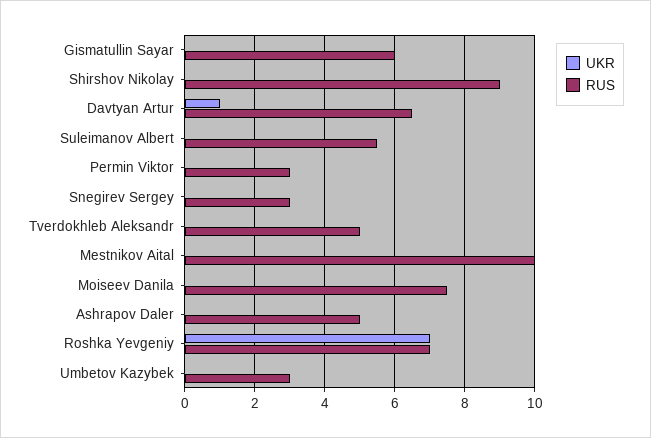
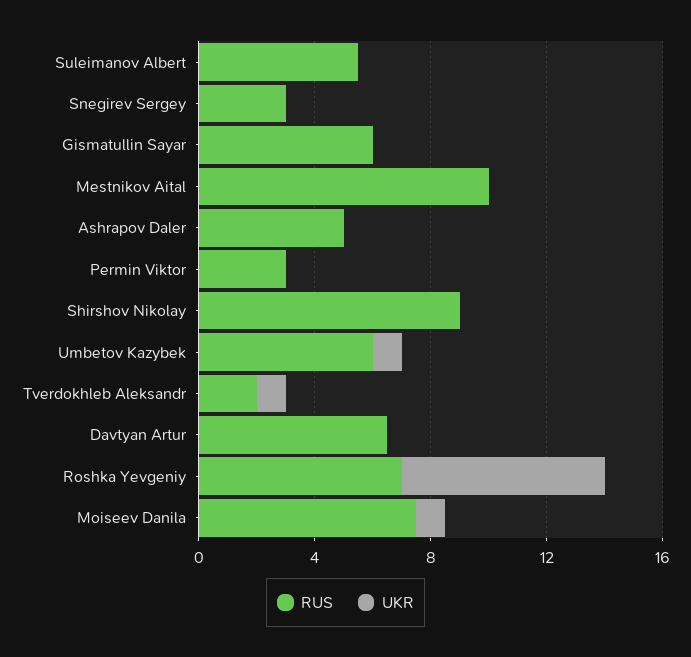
  {
    "UKR": {
      "Gismatullin Sayar": 0,
      "Shirshov Nikolay": 0,
-     "Davtyan Artur": 1,
+     "Davtyan Artur": 0,
      "Suleimanov Albert": 0,
      "Permin Viktor": 0,
      "Snegirev Sergey": 0,
-     "Tverdokhleb Aleksandr": 0,
+     "Tverdokhleb Aleksandr": 1,
      "Mestnikov Aital": 0,
-     "Moiseev Danila": 0,
+     "Moiseev Danila": 1,
      "Ashrapov Daler": 0,
      "Roshka Yevgeniy": 7,
-     "Umbetov Kazybek": 0
+     "Umbetov Kazybek": 1
    },
    "RUS": {
      "Gismatullin Sayar": 6,
      "Shirshov Nikolay": 9,
      "Davtyan Artur": 6.5,
      "Suleimanov Albert": 5.5,
      "Permin Viktor": 3,
      "Snegirev Sergey": 3,
-     "Tverdokhleb Aleksandr": 5,
+     "Tverdokhleb Aleksandr": 2,
      "Mestnikov Aital": 10,
      "Moiseev Danila": 7.5,
      "Ashrapov Daler": 5,
      "Roshka Yevgeniy": 7,
-     "Umbetov Kazybek": 3
+     "Umbetov Kazybek": 6
    }
  }

